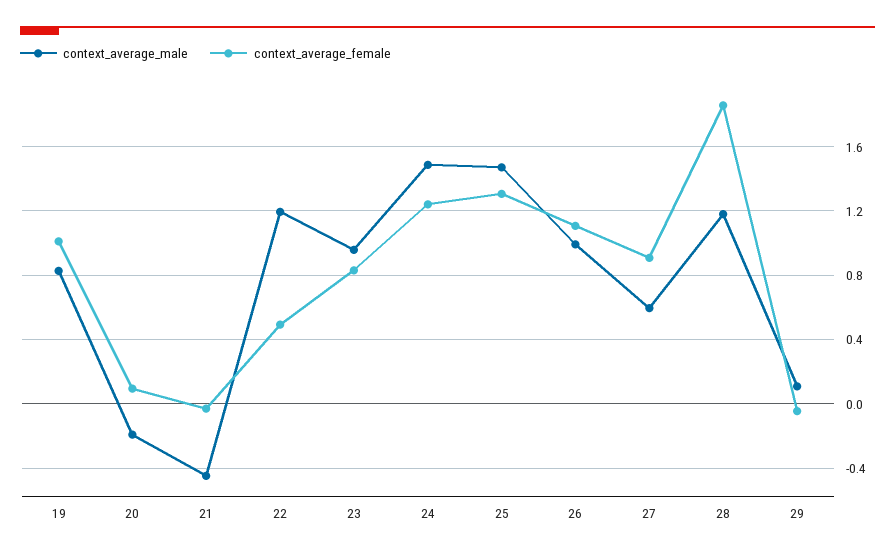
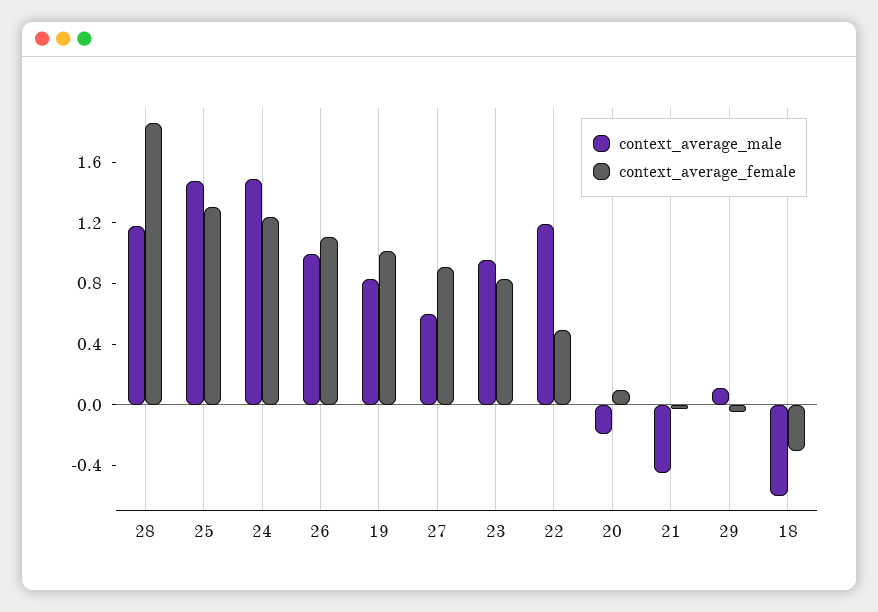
  {
    "context_average_male": {
      "19": 0.85,
      "20": -0.2,
      "21": -0.45,
      "22": 1.2,
      "23": 0.95,
      "24": 1.5,
      "25": 1.45,
      "26": 1,
      "27": 0.6,
      "28": 1.2,
-     "29": 0.1
+     "29": 0.1,
+     "18": -0.6
    },
    "context_average_female": {
      "19": 1,
      "20": 0.1,
      "21": -0.05,
      "22": 0.5,
      "23": 0.85,
      "24": 1.25,
      "25": 1.3,
      "26": 1.1,
      "27": 0.9,
      "28": 1.85,
-     "29": -0.05
+     "29": -0.05,
+     "18": -0.3
    }
  }

